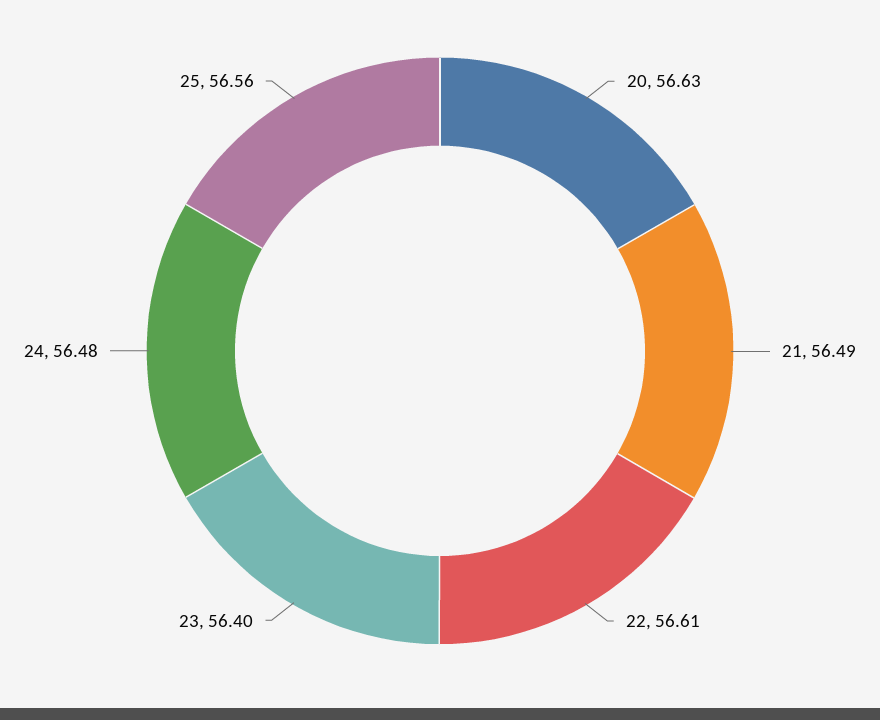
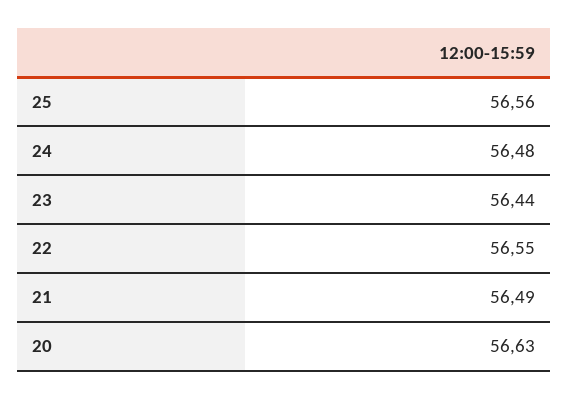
  {
    "20": 56.63,
    "21": 56.49,
-   "22": 56.61,
+   "22": 56.55,
-   "23": 56.4,
+   "23": 56.44,
    "24": 56.48,
    "25": 56.56
  }

